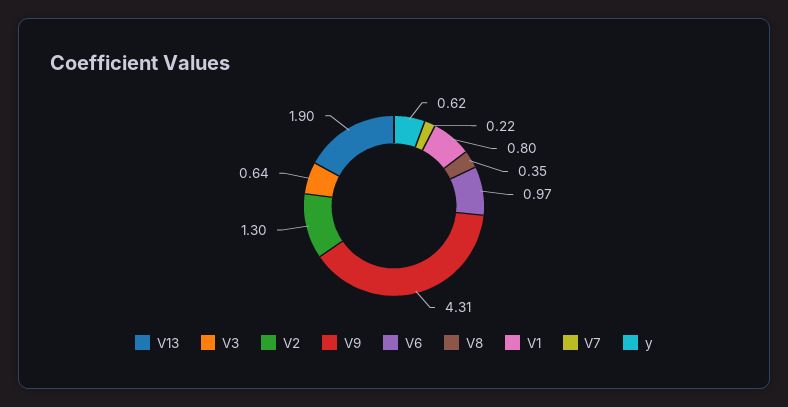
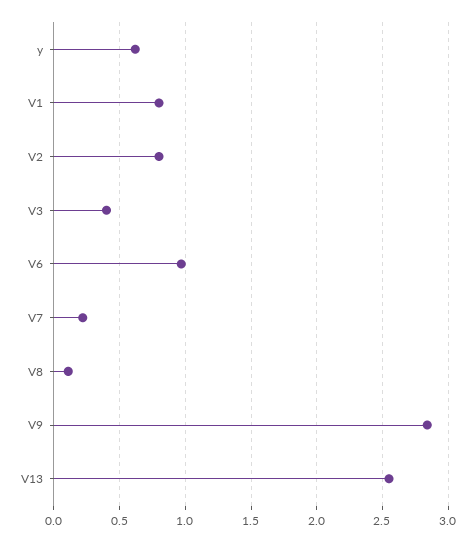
  {
-   "V13": 1.9,
+   "V13": 2.55,
-   "V3": 0.64,
+   "V3": 0.4,
-   "V2": 1.3,
+   "V2": 0.8,
-   "V9": 4.31,
+   "V9": 2.85,
    "V6": 0.97,
-   "V8": 0.35,
+   "V8": 0.1,
    "V1": 0.8,
    "V7": 0.22,
    "y": 0.62
  }

